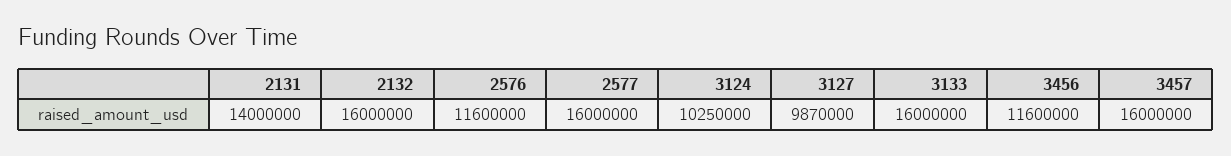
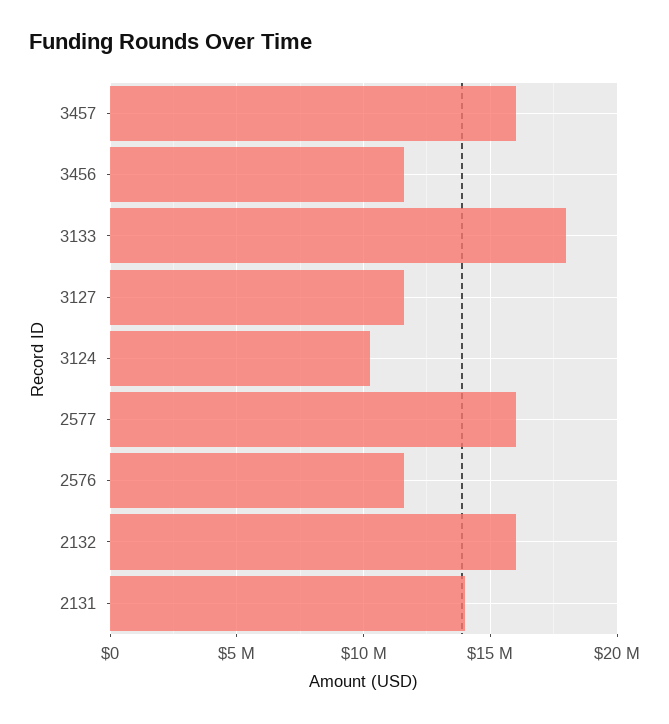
  {
    "2131": 14000000,
    "2132": 16000000,
    "2576": 11600000,
    "2577": 16000000,
    "3124": 10250000,
-   "3127": 9870000,
+   "3127": 11500000,
-   "3133": 16000000,
+   "3133": 18000000,
    "3456": 11600000,
    "3457": 16000000
  }

